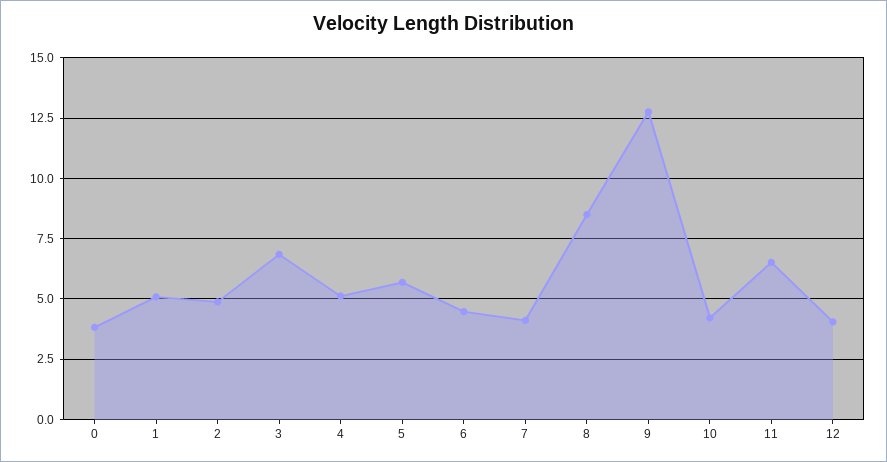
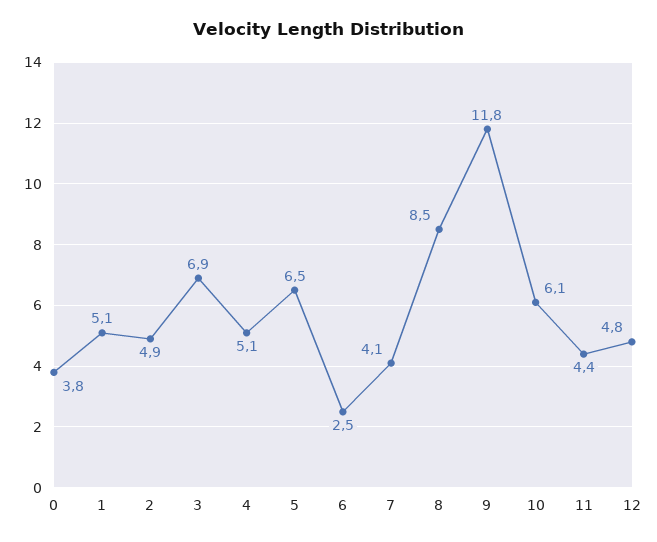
  {
    "0": 3.8,
    "1": 5.1,
    "2": 4.9,
    "3": 6.9,
    "4": 5.1,
-   "5": 5.75,
+   "5": 6.5,
-   "6": 4.5,
+   "6": 2.5,
    "7": 4.1,
    "8": 8.5,
-   "9": 12.75,
+   "9": 11.8,
-   "10": 4.25,
+   "10": 6.1,
-   "11": 6.5,
+   "11": 4.4,
-   "12": 4
+   "12": 4.8
  }

